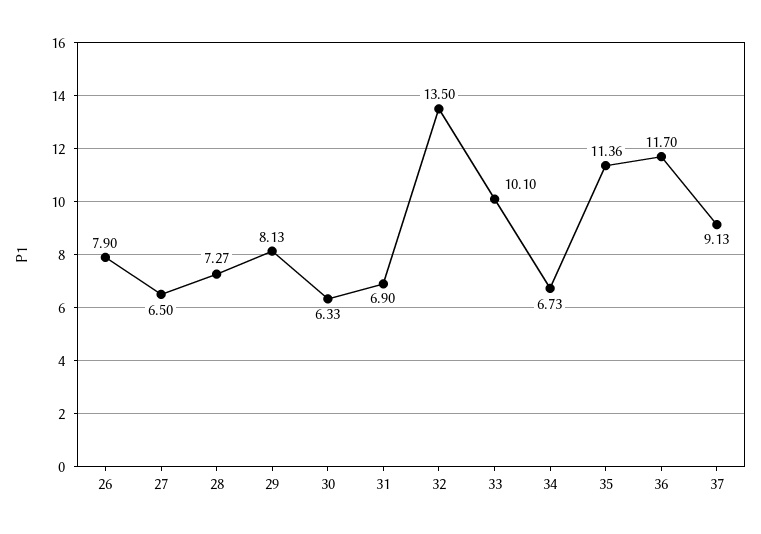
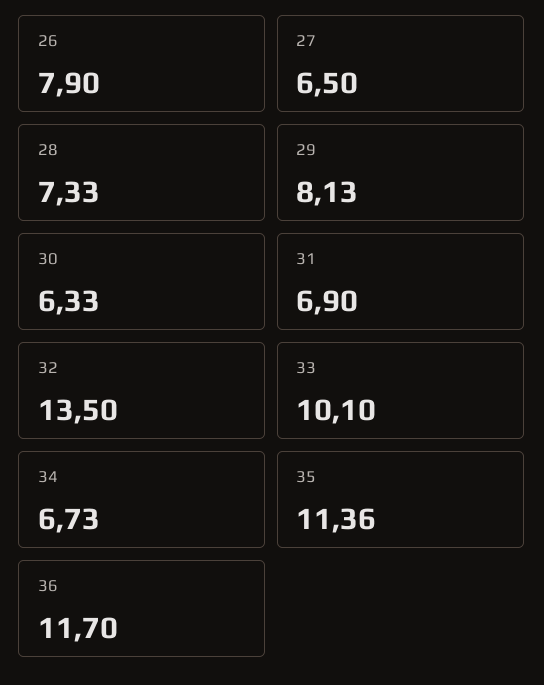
  {
    "26": 7.9,
    "27": 6.5,
-   "28": 7.27,
+   "28": 7.33,
    "29": 8.13,
    "30": 6.33,
    "31": 6.9,
    "32": 13.5,
    "33": 10.1,
    "34": 6.73,
    "35": 11.36,
-   "36": 11.7,
+   "36": 11.7
-   "37": 9.13
  }

